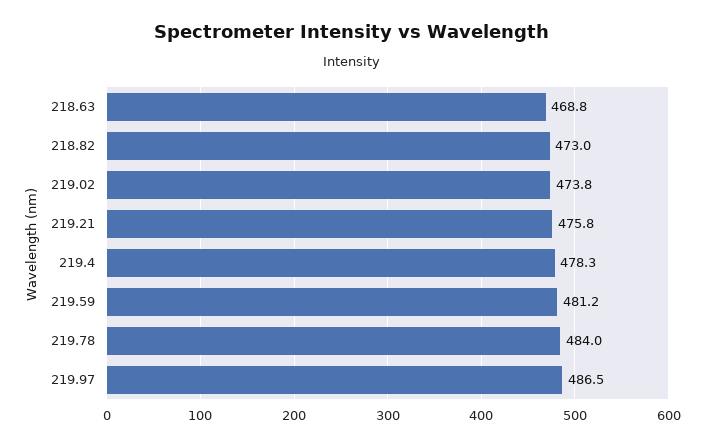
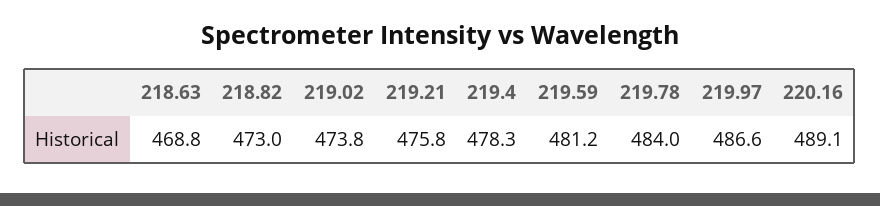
  {
    "218.63": 468.8,
    "218.82": 473,
    "219.02": 473.8,
    "219.21": 475.8,
    "219.4": 478.3,
    "219.59": 481.2,
    "219.78": 484,
-   "219.97": 486.5
+   "219.97": 486.6,
+   "220.16": 489.1
  }

